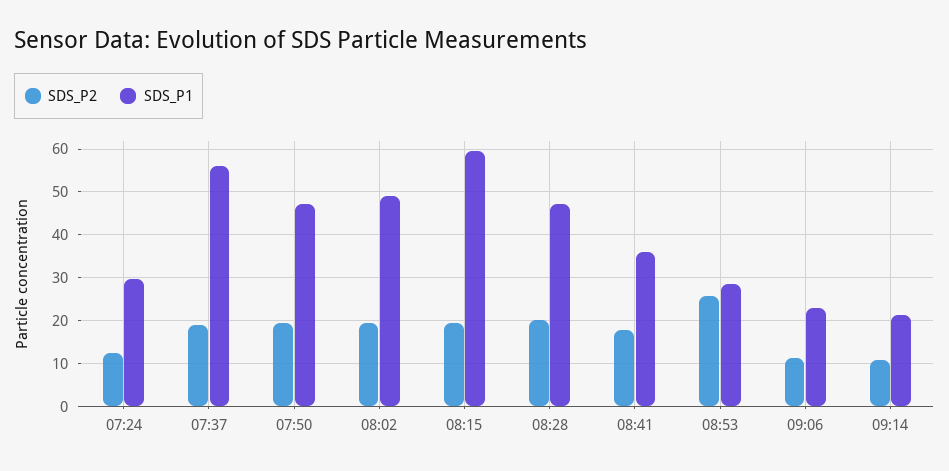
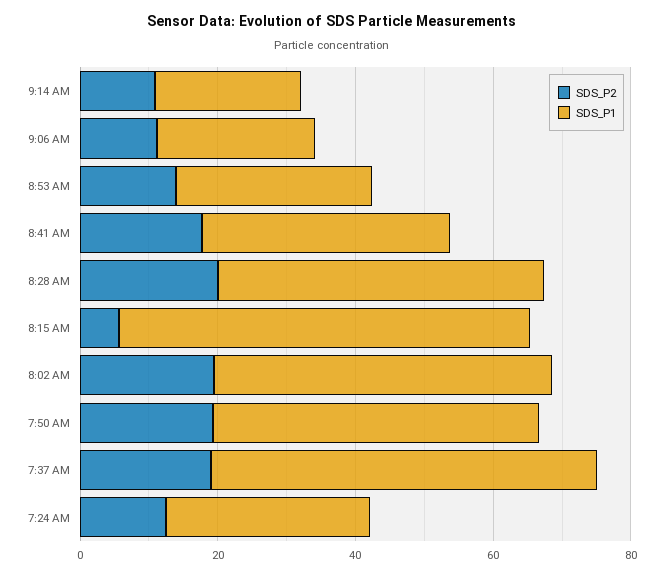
  {
    "SDS_P2": {
      "07:24": 12,
      "07:37": 20,
      "07:50": 20,
      "08:02": 20,
-     "08:15": 20,
+     "08:15": 5,
      "08:28": 20,
      "08:41": 18,
-     "08:53": 26,
+     "08:53": 15,
      "09:06": 12,
      "09:14": 10
    },
    "SDS_P1": {
      "07:24": 30,
      "07:37": 56,
      "07:50": 48,
      "08:02": 50,
      "08:15": 60,
      "08:28": 48,
      "08:41": 36,
      "08:53": 28,
      "09:06": 22,
      "09:14": 22
    }
  }

